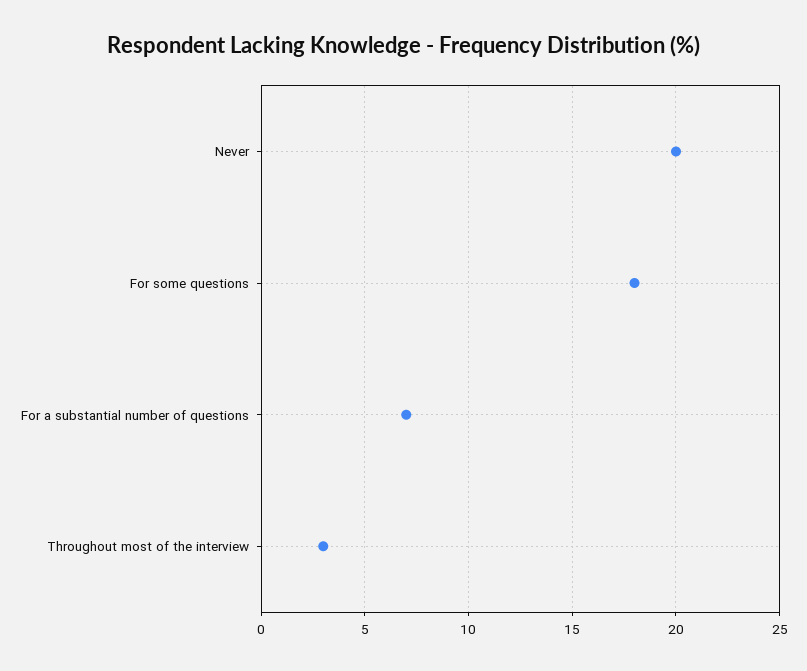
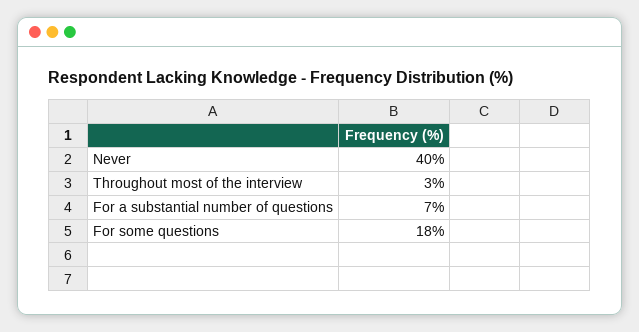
  {
-   "Never": 20,
+   "Never": 40,
    "For some questions": 18,
    "For a substantial number of questions": 7,
    "Throughout most of the interview": 3
  }

